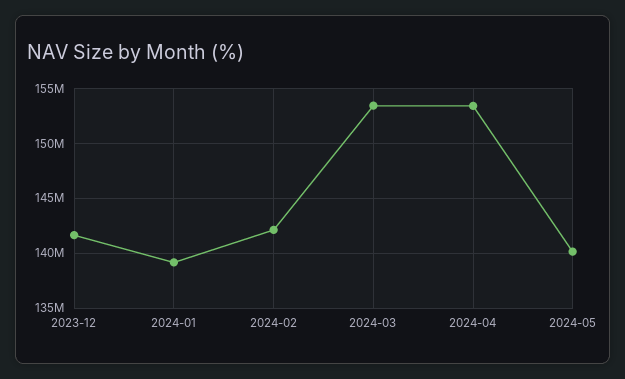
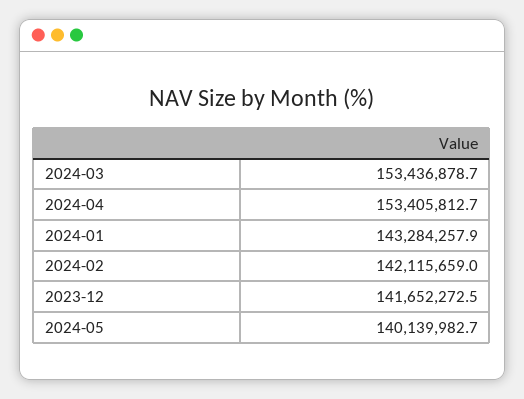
  {
    "2023-12": 141652272.5,
-   "2024-01": 139000000,
+   "2024-01": 143284257.9,
    "2024-02": 142115659,
    "2024-03": 153436878.7,
    "2024-04": 153405812.7,
    "2024-05": 140139982.7
  }

